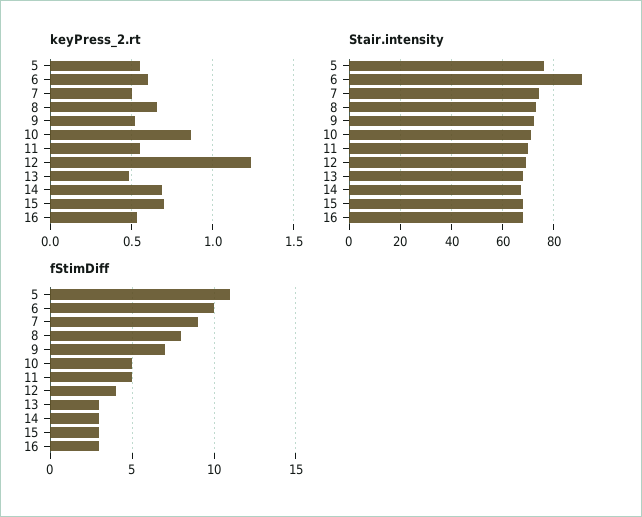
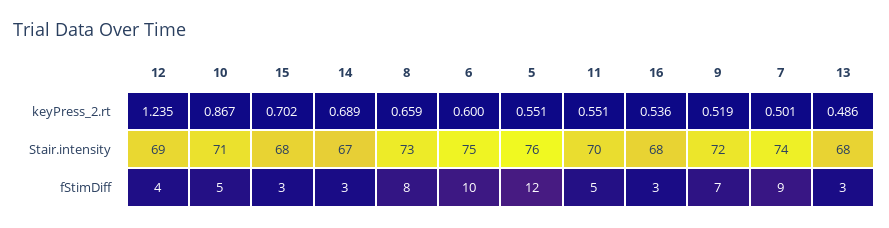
  {
    "keyPress_2.rt": {
      "5": 0.551,
      "6": 0.6,
      "7": 0.501,
      "8": 0.659,
      "9": 0.519,
      "10": 0.867,
      "11": 0.551,
      "12": 1.235,
      "13": 0.486,
      "14": 0.689,
      "15": 0.702,
      "16": 0.536
    },
    "Stair.intensity": {
      "5": 76,
-     "6": 90,
+     "6": 75,
      "7": 74,
      "8": 73,
      "9": 72,
      "10": 71,
      "11": 70,
      "12": 69,
      "13": 68,
      "14": 67,
      "15": 68,
      "16": 68
    },
    "fStimDiff": {
-     "5": 11,
+     "5": 12,
      "6": 10,
      "7": 9,
      "8": 8,
      "9": 7,
      "10": 5,
      "11": 5,
      "12": 4,
      "13": 3,
      "14": 3,
      "15": 3,
      "16": 3
    }
  }

